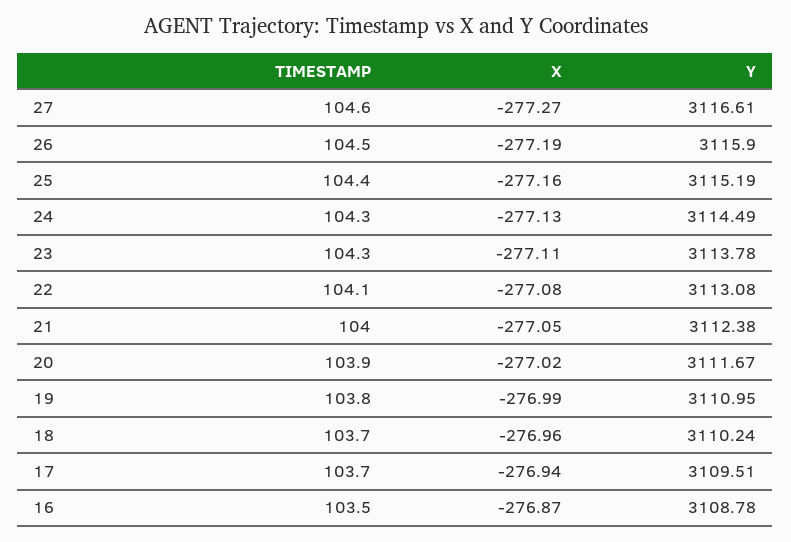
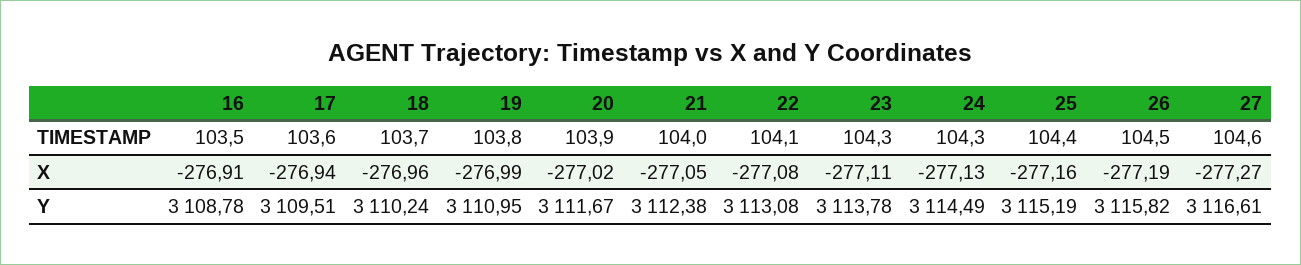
  {
    "TIMESTAMP": {
      "27": 104.6,
      "26": 104.5,
      "25": 104.4,
      "24": 104.3,
      "23": 104.3,
      "22": 104.1,
      "21": 104,
      "20": 103.9,
      "19": 103.8,
      "18": 103.7,
-     "17": 103.7,
+     "17": 103.6,
      "16": 103.5
    },
    "X": {
      "27": -277.27,
      "26": -277.19,
      "25": -277.16,
      "24": -277.13,
      "23": -277.11,
      "22": -277.08,
      "21": -277.05,
      "20": -277.02,
      "19": -276.99,
      "18": -276.96,
      "17": -276.94,
-     "16": -276.87
+     "16": -276.91
    },
    "Y": {
      "27": 3116.61,
-     "26": 3115.9,
+     "26": 3115.82,
      "25": 3115.19,
      "24": 3114.49,
      "23": 3113.78,
      "22": 3113.08,
      "21": 3112.38,
      "20": 3111.67,
      "19": 3110.95,
      "18": 3110.24,
      "17": 3109.51,
      "16": 3108.78
    }
  }

